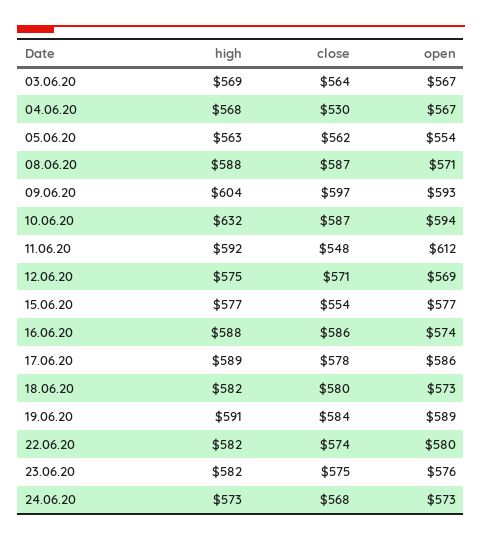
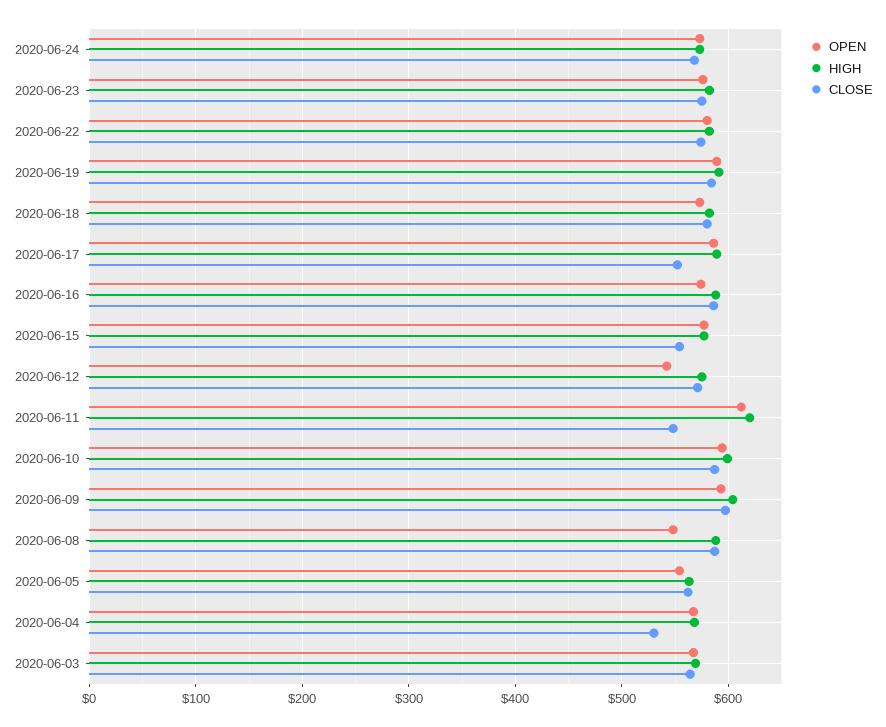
  {
    "high": {
      "03.06.20": 569,
      "04.06.20": 568,
      "05.06.20": 563,
      "08.06.20": 588,
      "09.06.20": 604,
-     "10.06.20": 632,
+     "10.06.20": 600,
-     "11.06.20": 592,
+     "11.06.20": 620,
      "12.06.20": 575,
      "15.06.20": 577,
      "16.06.20": 588,
      "17.06.20": 589,
      "18.06.20": 582,
      "19.06.20": 591,
      "22.06.20": 582,
      "23.06.20": 582,
      "24.06.20": 573
    },
    "close": {
      "03.06.20": 564,
      "04.06.20": 530,
      "05.06.20": 562,
      "08.06.20": 587,
      "09.06.20": 597,
      "10.06.20": 587,
      "11.06.20": 548,
      "12.06.20": 571,
      "15.06.20": 554,
      "16.06.20": 586,
-     "17.06.20": 578,
+     "17.06.20": 550,
      "18.06.20": 580,
      "19.06.20": 584,
      "22.06.20": 574,
      "23.06.20": 575,
      "24.06.20": 568
    },
    "open": {
      "03.06.20": 567,
      "04.06.20": 567,
      "05.06.20": 554,
-     "08.06.20": 571,
+     "08.06.20": 550,
      "09.06.20": 593,
      "10.06.20": 594,
      "11.06.20": 612,
-     "12.06.20": 569,
+     "12.06.20": 540,
      "15.06.20": 577,
      "16.06.20": 574,
      "17.06.20": 586,
      "18.06.20": 573,
      "19.06.20": 589,
      "22.06.20": 580,
      "23.06.20": 576,
      "24.06.20": 573
    }
  }

